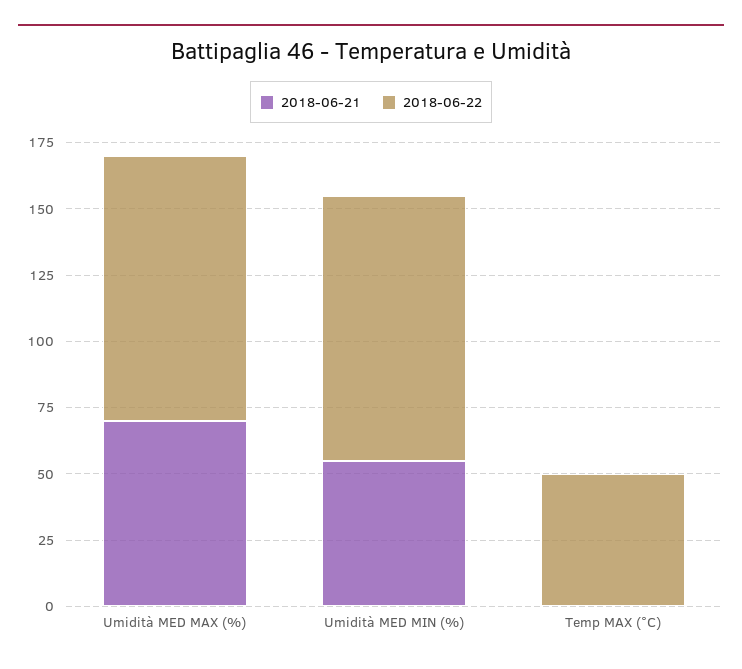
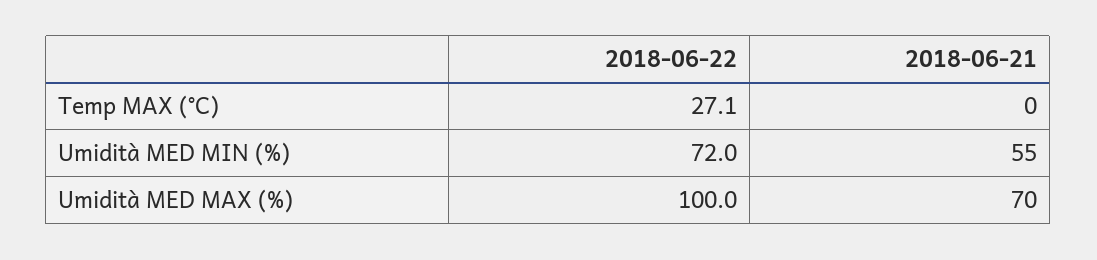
  {
    "2018-06-21": {
      "Umidità MED MAX (%)": 70,
      "Umidità MED MIN (%)": 55,
      "Temp MAX (°C)": 0
    },
    "2018-06-22": {
      "Umidità MED MAX (%)": 100,
-     "Umidità MED MIN (%)": 100,
+     "Umidità MED MIN (%)": 72,
-     "Temp MAX (°C)": 50
+     "Temp MAX (°C)": 27.1
    }
  }

